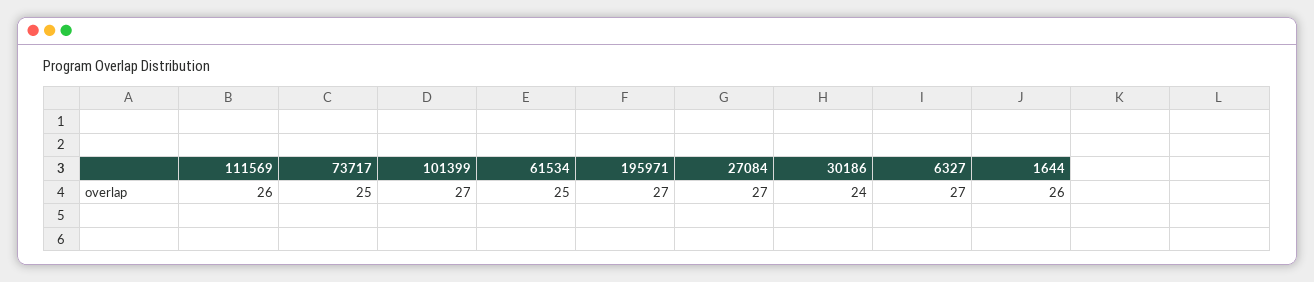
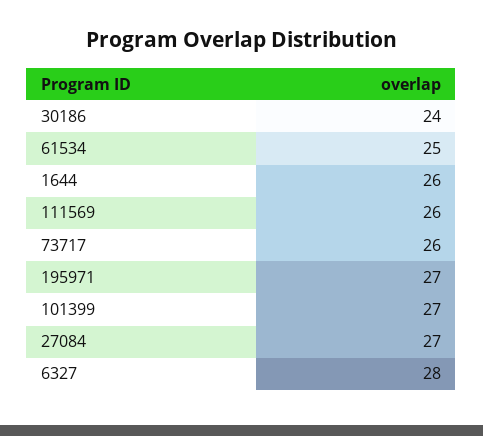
  {
    "111569": 26,
-   "73717": 25,
+   "73717": 26,
    "101399": 27,
    "61534": 25,
    "195971": 27,
    "27084": 27,
    "30186": 24,
-   "6327": 27,
+   "6327": 28,
    "1644": 26
  }

